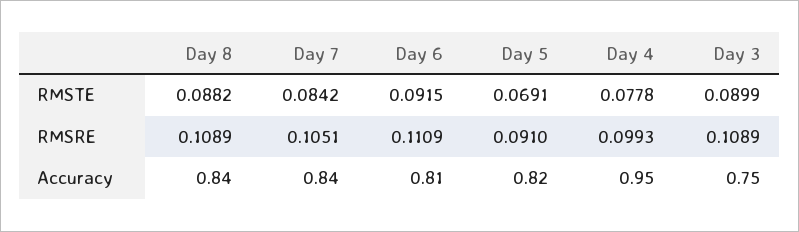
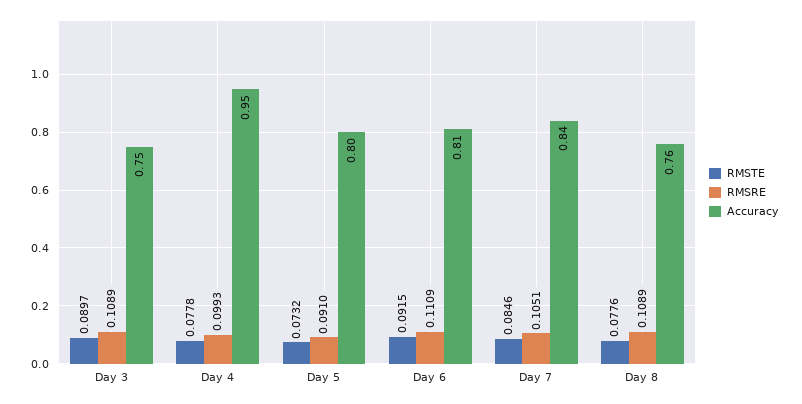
  {
    "RMSTE": {
-     "Day 8": 0.0882,
+     "Day 8": 0.0776,
-     "Day 7": 0.0842,
+     "Day 7": 0.0846,
      "Day 6": 0.0915,
-     "Day 5": 0.0691,
+     "Day 5": 0.0732,
      "Day 4": 0.0778,
-     "Day 3": 0.0899
+     "Day 3": 0.0897
    },
    "RMSRE": {
      "Day 8": 0.1089,
      "Day 7": 0.1051,
      "Day 6": 0.1109,
      "Day 5": 0.091,
      "Day 4": 0.0993,
      "Day 3": 0.1089
    },
    "Accuracy": {
-     "Day 8": 0.84,
+     "Day 8": 0.76,
      "Day 7": 0.84,
      "Day 6": 0.81,
-     "Day 5": 0.82,
+     "Day 5": 0.8,
      "Day 4": 0.95,
      "Day 3": 0.75
    }
  }

